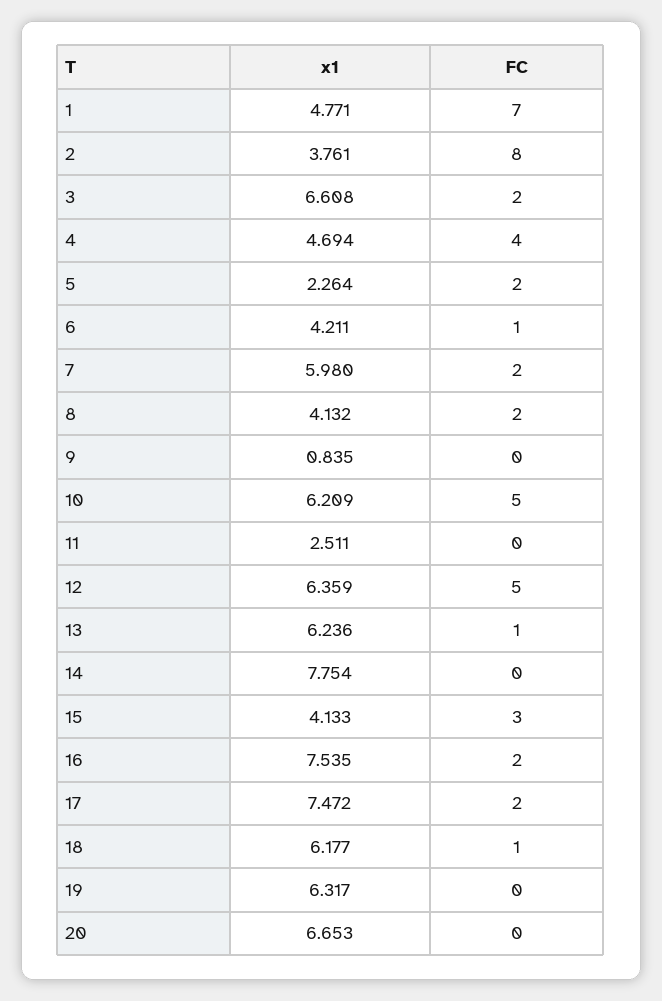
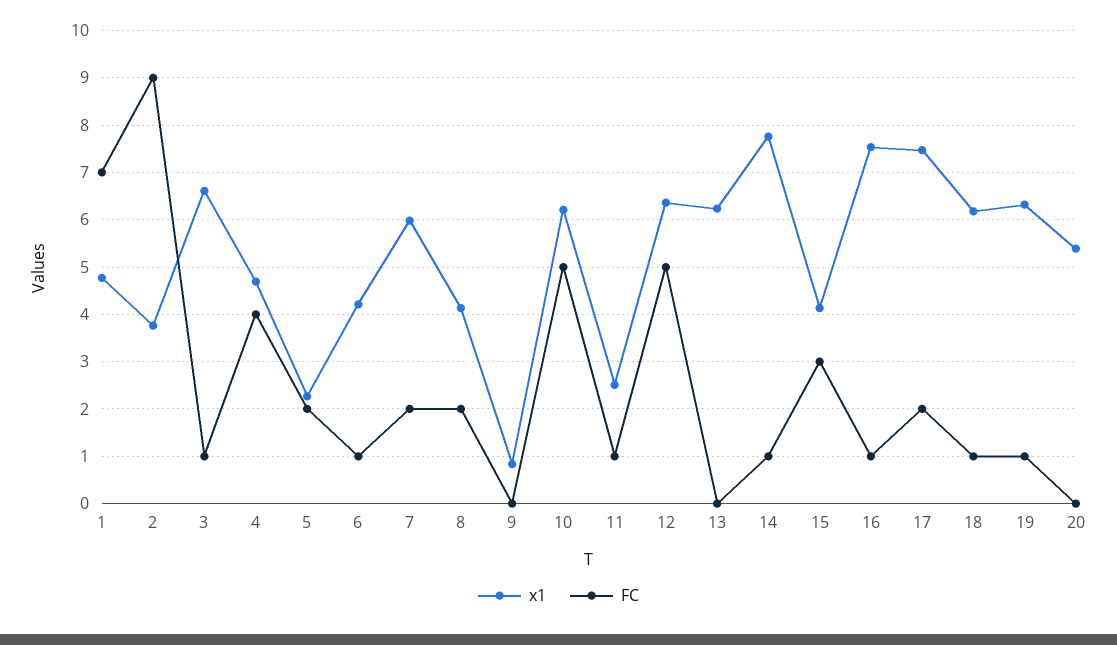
  {
    "x1": {
      "1": 4.771,
      "2": 3.761,
      "3": 6.608,
      "4": 4.694,
      "5": 2.264,
      "6": 4.211,
      "7": 5.98,
      "8": 4.132,
      "9": 0.835,
      "10": 6.209,
      "11": 2.511,
      "12": 6.359,
      "13": 6.236,
      "14": 7.754,
      "15": 4.133,
      "16": 7.535,
      "17": 7.472,
      "18": 6.177,
      "19": 6.317,
-     "20": 6.653
+     "20": 5.4
    },
    "FC": {
      "1": 7,
-     "2": 8,
+     "2": 9,
-     "3": 2,
+     "3": 1,
      "4": 4,
      "5": 2,
      "6": 1,
      "7": 2,
      "8": 2,
      "9": 0,
      "10": 5,
-     "11": 0,
+     "11": 1,
      "12": 5,
-     "13": 1,
+     "13": 0,
-     "14": 0,
+     "14": 1,
      "15": 3,
-     "16": 2,
+     "16": 1,
      "17": 2,
      "18": 1,
-     "19": 0,
+     "19": 1,
      "20": 0
    }
  }

